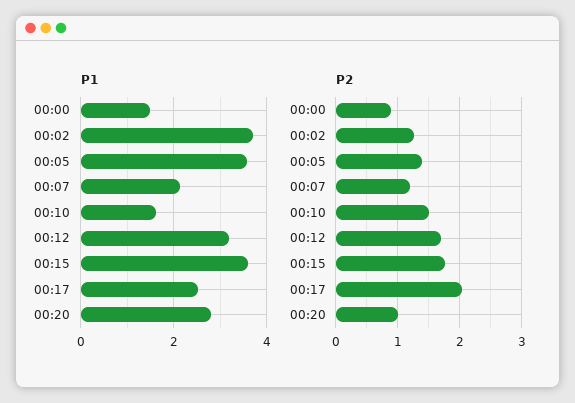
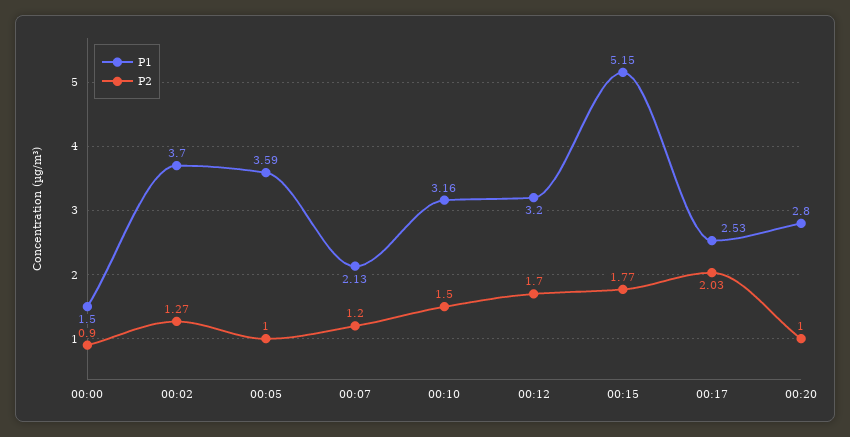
  {
    "P1": {
      "00:00": 1.5,
      "00:02": 3.7,
      "00:05": 3.59,
      "00:07": 2.13,
-     "00:10": 1.6,
+     "00:10": 3.16,
      "00:12": 3.2,
-     "00:15": 3.6,
+     "00:15": 5.15,
      "00:17": 2.53,
      "00:20": 2.8
    },
    "P2": {
      "00:00": 0.9,
      "00:02": 1.27,
-     "00:05": 1.4,
+     "00:05": 1,
      "00:07": 1.2,
      "00:10": 1.5,
      "00:12": 1.7,
      "00:15": 1.77,
      "00:17": 2.03,
      "00:20": 1
    }
  }

